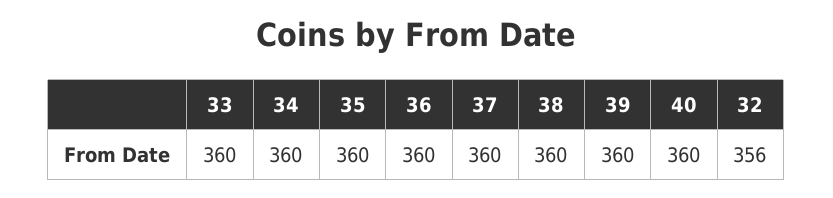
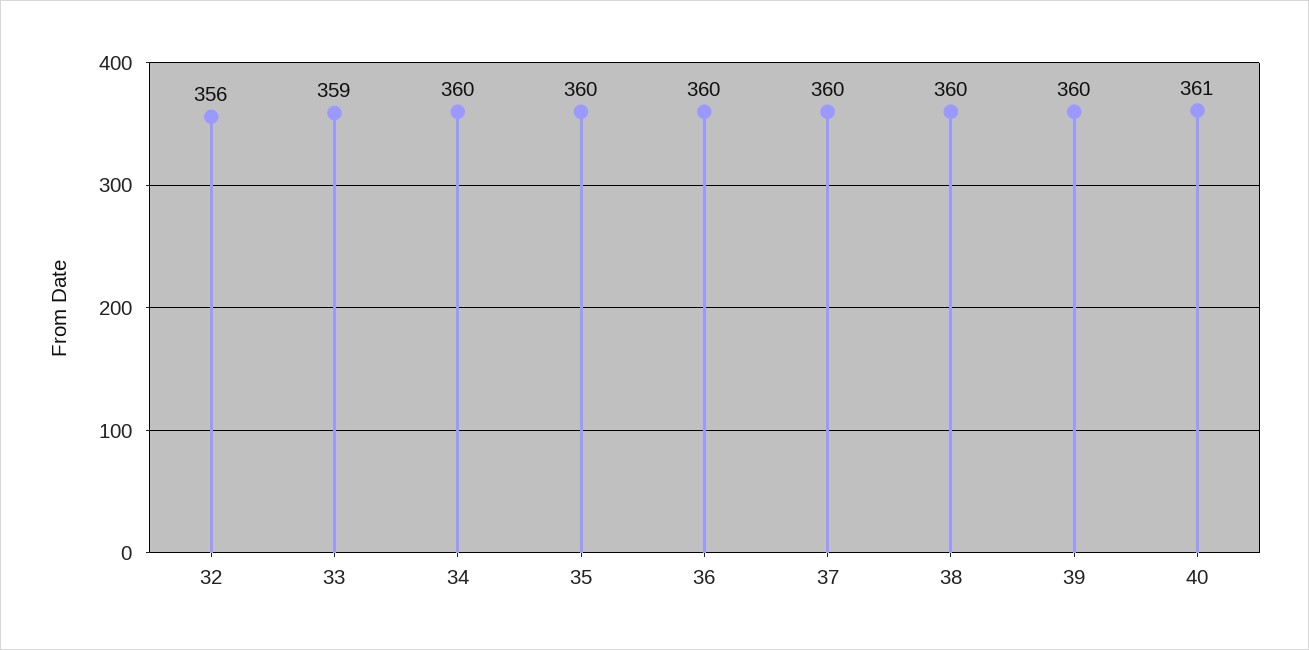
  {
-   "33": 360,
+   "33": 359,
    "34": 360,
    "35": 360,
    "36": 360,
    "37": 360,
    "38": 360,
    "39": 360,
-   "40": 360,
+   "40": 361,
    "32": 356
  }

